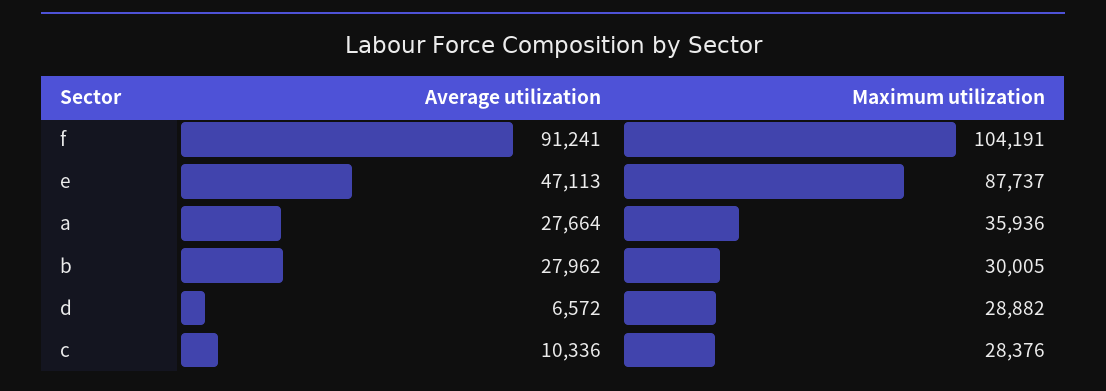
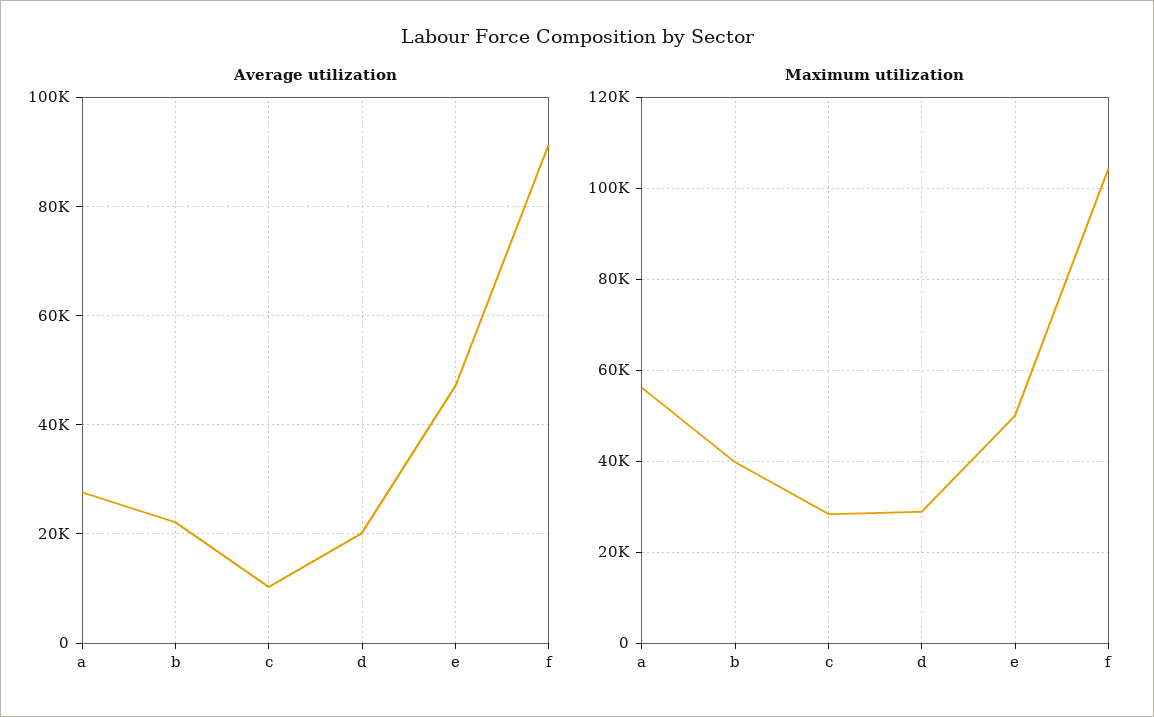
  {
    "Average utilization": {
      "f": 91241,
      "e": 47113,
      "a": 27664,
-     "b": 27962,
+     "b": 22000,
-     "d": 6572,
+     "d": 20000,
      "c": 10336
    },
    "Maximum utilization": {
      "f": 104191,
-     "e": 87737,
+     "e": 50000,
-     "a": 35936,
+     "a": 56000,
-     "b": 30005,
+     "b": 40000,
      "d": 28882,
      "c": 28376
    }
  }

